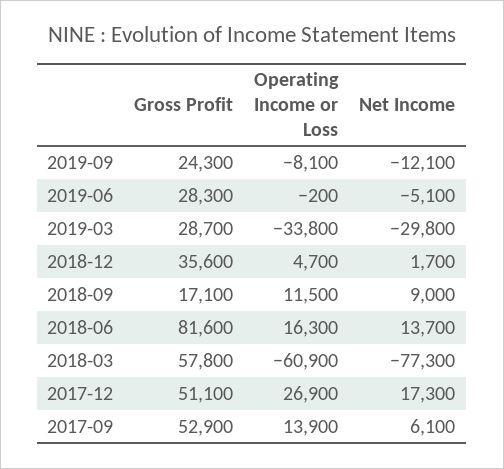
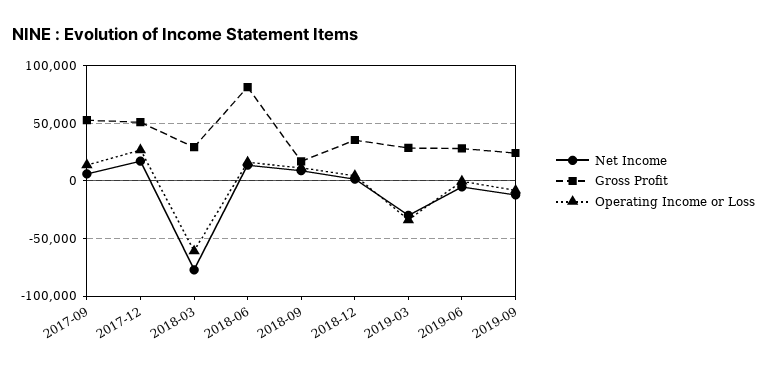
  {
    "Gross Profit": {
      "2019-09": 24300,
      "2019-06": 28300,
      "2019-03": 28700,
      "2018-12": 35600,
      "2018-09": 17100,
      "2018-06": 81600,
-     "2018-03": 57800,
+     "2018-03": 30000,
      "2017-12": 51100,
      "2017-09": 52900
    },
    "Operating Income or Loss": {
      "2019-09": -8100,
      "2019-06": -200,
      "2019-03": -33800,
      "2018-12": 4700,
      "2018-09": 11500,
      "2018-06": 16300,
      "2018-03": -60900,
      "2017-12": 26900,
      "2017-09": 13900
    },
    "Net Income": {
      "2019-09": -12100,
      "2019-06": -5100,
      "2019-03": -29800,
      "2018-12": 1700,
      "2018-09": 9000,
      "2018-06": 13700,
      "2018-03": -77300,
      "2017-12": 17300,
      "2017-09": 6100
    }
  }

